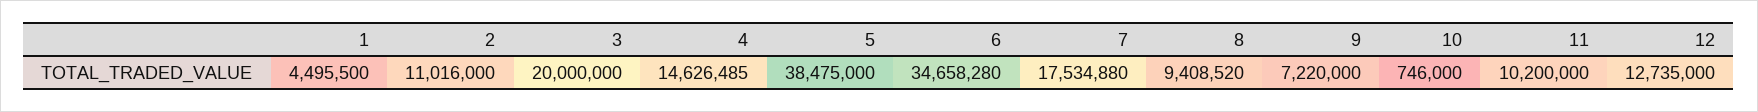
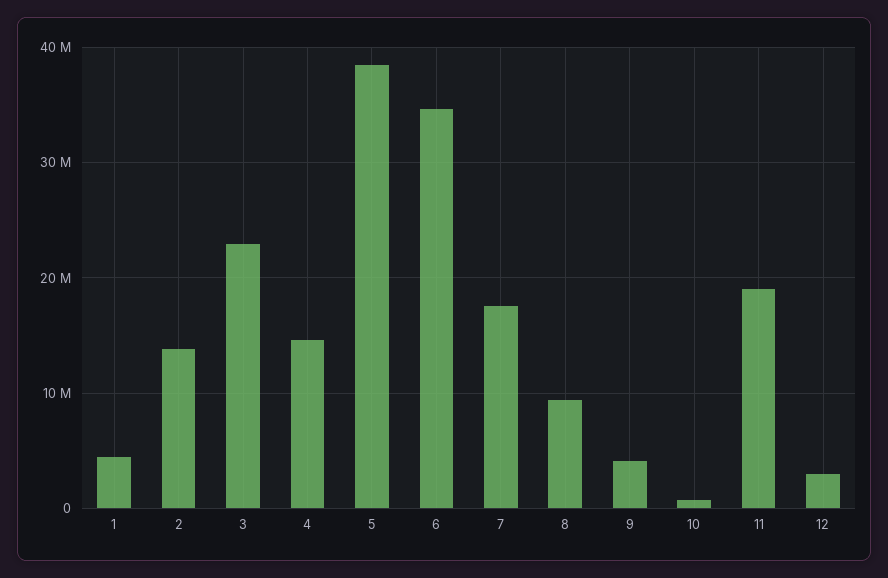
  {
    "1": 4495500,
-   "2": 11016000,
+   "2": 14000000,
-   "3": 20000000,
+   "3": 23000000,
    "4": 14626485,
    "5": 38475000,
    "6": 34658280,
    "7": 17534880,
    "8": 9408520,
-   "9": 7220000,
+   "9": 4000000,
    "10": 746000,
-   "11": 10200000,
+   "11": 19000000,
-   "12": 12735000
+   "12": 3000000
  }

